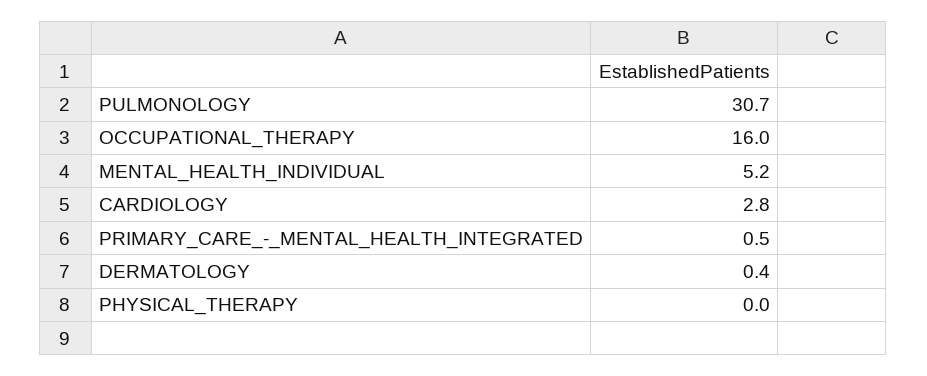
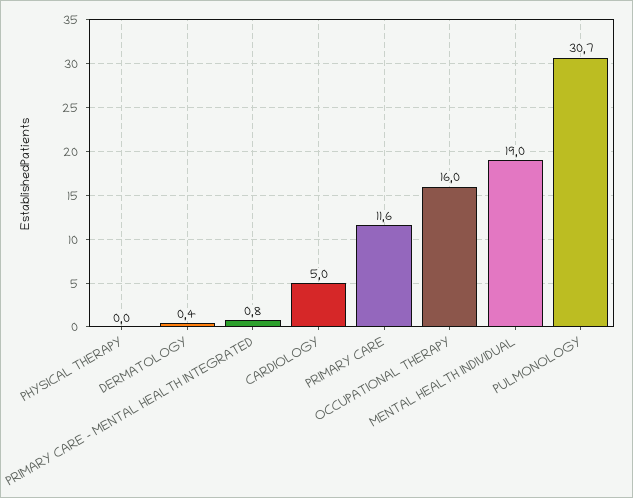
  {
    "PULMONOLOGY": 30.7,
    "OCCUPATIONAL_THERAPY": 16,
-   "MENTAL_HEALTH_INDIVIDUAL": 5.2,
+   "MENTAL_HEALTH_INDIVIDUAL": 19,
-   "CARDIOLOGY": 2.8,
+   "CARDIOLOGY": 5,
-   "PRIMARY_CARE_-_MENTAL_HEALTH_INTEGRATED": 0.5,
+   "PRIMARY_CARE_-_MENTAL_HEALTH_INTEGRATED": 0.8,
    "DERMATOLOGY": 0.4,
-   "PHYSICAL_THERAPY": 0
+   "PHYSICAL_THERAPY": 0,
+   "PRIMARY CARE": 11.6
  }

